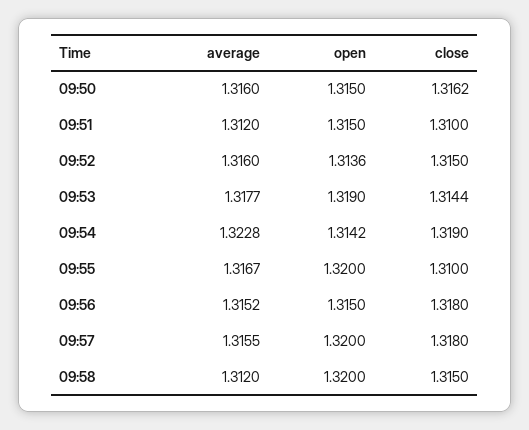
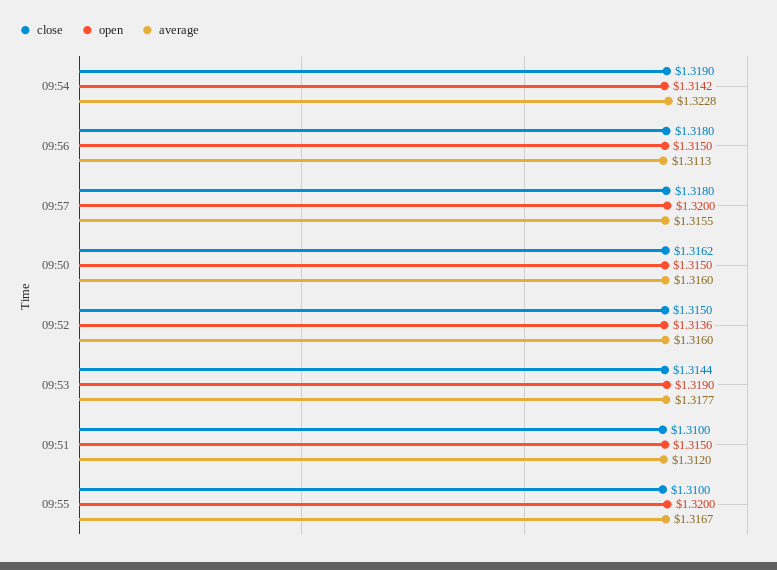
  {
    "average": {
      "09:50": 1.316,
      "09:51": 1.312,
      "09:52": 1.316,
      "09:53": 1.3177,
      "09:54": 1.3228,
      "09:55": 1.3167,
-     "09:56": 1.3152,
+     "09:56": 1.3113,
-     "09:57": 1.3155,
+     "09:57": 1.3155
-     "09:58": 1.312
    },
    "open": {
      "09:50": 1.315,
      "09:51": 1.315,
      "09:52": 1.3136,
      "09:53": 1.319,
      "09:54": 1.3142,
      "09:55": 1.32,
      "09:56": 1.315,
-     "09:57": 1.32,
+     "09:57": 1.32
-     "09:58": 1.32
    },
    "close": {
      "09:50": 1.3162,
      "09:51": 1.31,
      "09:52": 1.315,
      "09:53": 1.3144,
      "09:54": 1.319,
      "09:55": 1.31,
      "09:56": 1.318,
-     "09:57": 1.318,
+     "09:57": 1.318
-     "09:58": 1.315
    }
  }

